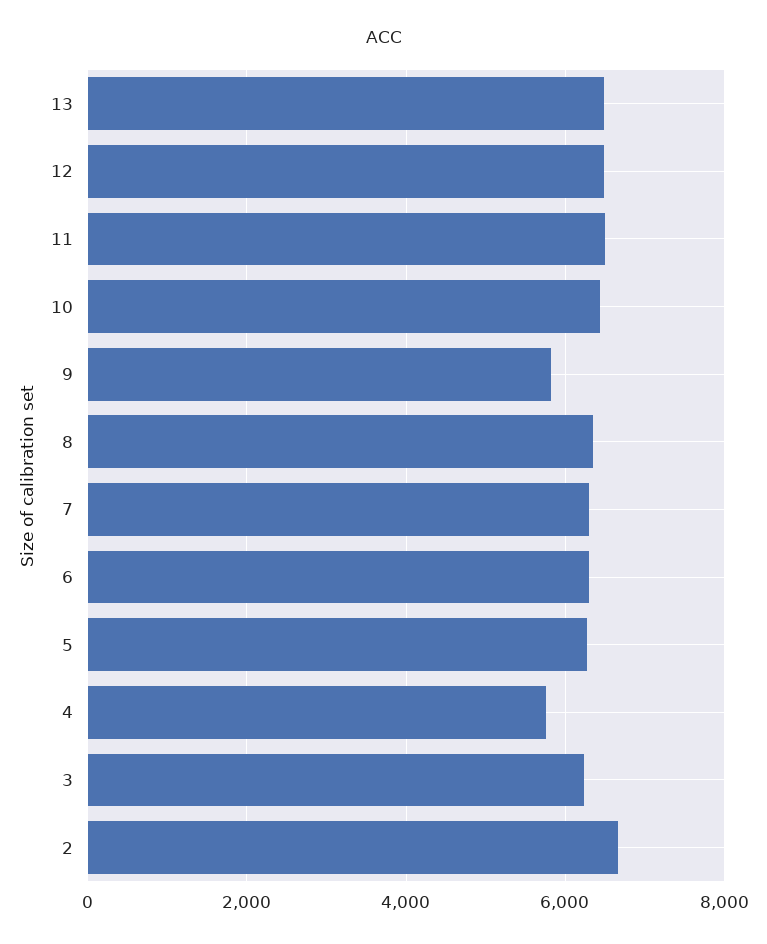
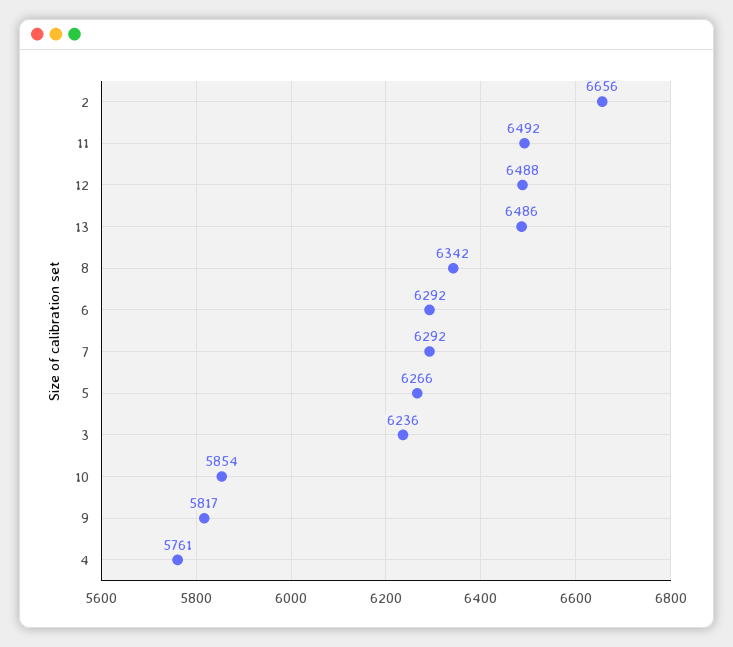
  {
    "13": 6486,
    "12": 6488,
    "11": 6492,
-   "10": 6400,
+   "10": 5854,
    "9": 5817,
    "8": 6342,
    "7": 6292,
    "6": 6292,
    "5": 6266,
    "4": 5761,
    "3": 6236,
    "2": 6656
  }

